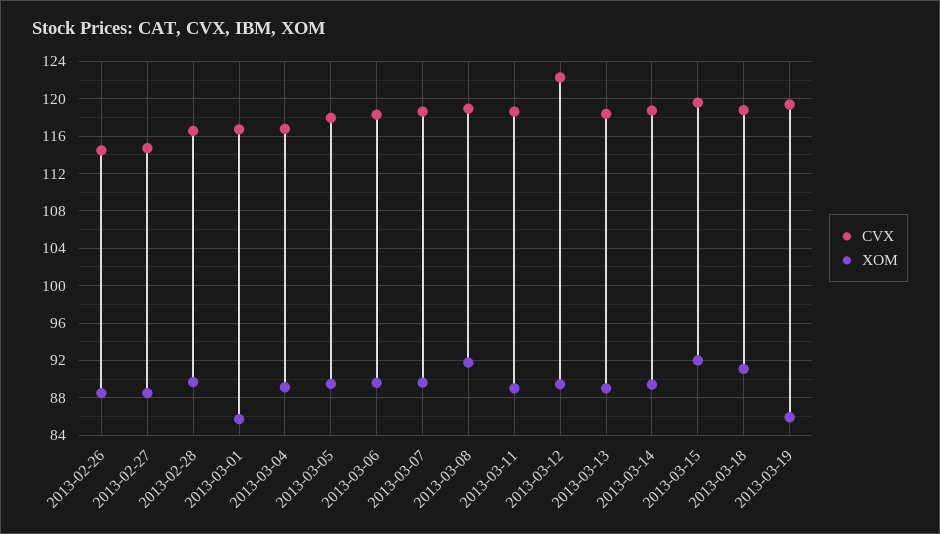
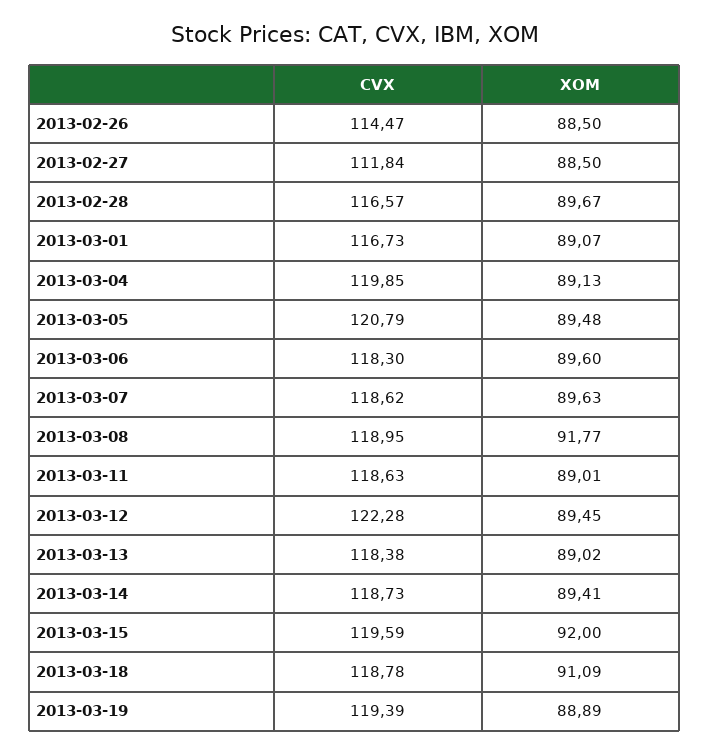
  {
    "CVX": {
      "2013-02-26": 114.47,
-     "2013-02-27": 115,
+     "2013-02-27": 111.84,
      "2013-02-28": 116.57,
      "2013-03-01": 116.73,
-     "2013-03-04": 117,
+     "2013-03-04": 119.85,
-     "2013-03-05": 118,
+     "2013-03-05": 120.79,
      "2013-03-06": 118.3,
      "2013-03-07": 118.62,
      "2013-03-08": 118.95,
      "2013-03-11": 118.63,
      "2013-03-12": 122.28,
      "2013-03-13": 118.38,
      "2013-03-14": 118.73,
      "2013-03-15": 119.59,
      "2013-03-18": 118.78,
      "2013-03-19": 119.39
    },
    "XOM": {
      "2013-02-26": 88.5,
      "2013-02-27": 88.5,
      "2013-02-28": 89.67,
-     "2013-03-01": 86,
+     "2013-03-01": 89.07,
      "2013-03-04": 89.13,
      "2013-03-05": 89.48,
      "2013-03-06": 89.6,
      "2013-03-07": 89.63,
      "2013-03-08": 91.77,
      "2013-03-11": 89.01,
      "2013-03-12": 89.45,
      "2013-03-13": 89.02,
      "2013-03-14": 89.41,
      "2013-03-15": 92,
      "2013-03-18": 91.09,
-     "2013-03-19": 86
+     "2013-03-19": 88.89
    }
  }

